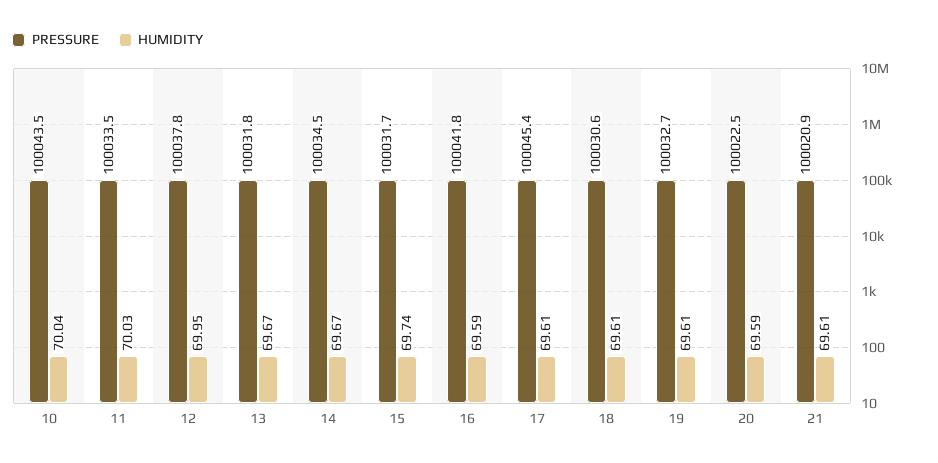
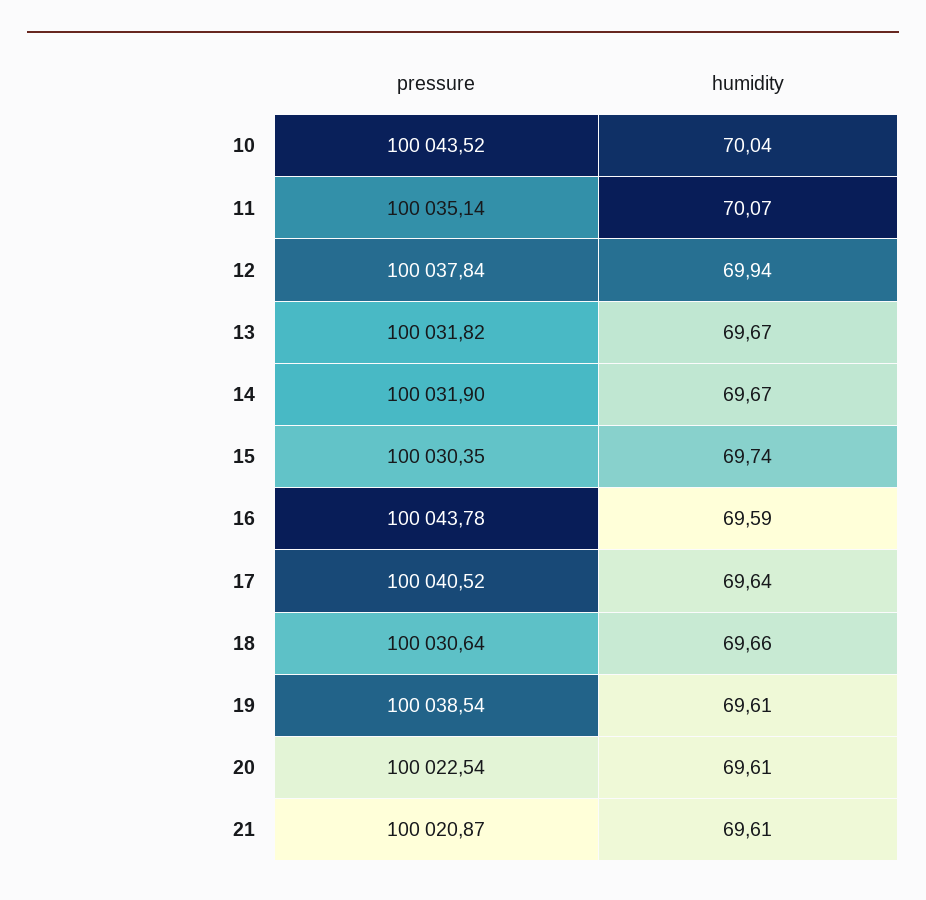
  {
    "PRESSURE": {
      "10": 100043.52,
-     "11": 100033.5,
+     "11": 100035.14,
      "12": 100037.84,
      "13": 100031.82,
-     "14": 100034.5,
+     "14": 100031.9,
-     "15": 100031.7,
+     "15": 100030.35,
-     "16": 100041.8,
+     "16": 100043.78,
-     "17": 100045.4,
+     "17": 100040.52,
      "18": 100030.64,
-     "19": 100032.7,
+     "19": 100038.54,
      "20": 100022.54,
      "21": 100020.87
    },
    "HUMIDITY": {
      "10": 70.04,
-     "11": 70.03,
+     "11": 70.07,
-     "12": 69.95,
+     "12": 69.94,
      "13": 69.67,
      "14": 69.67,
      "15": 69.74,
      "16": 69.59,
-     "17": 69.61,
+     "17": 69.64,
-     "18": 69.61,
+     "18": 69.66,
      "19": 69.61,
-     "20": 69.59,
+     "20": 69.61,
      "21": 69.61
    }
  }

